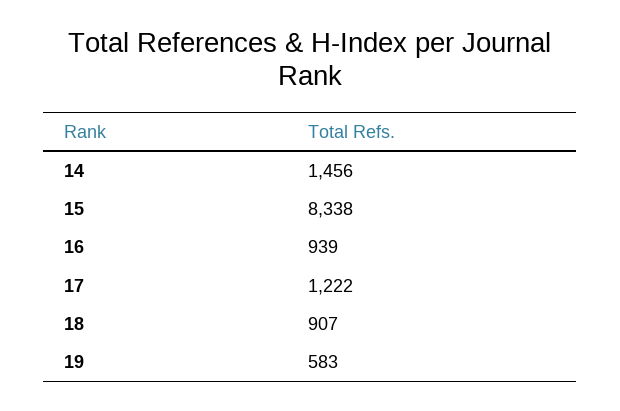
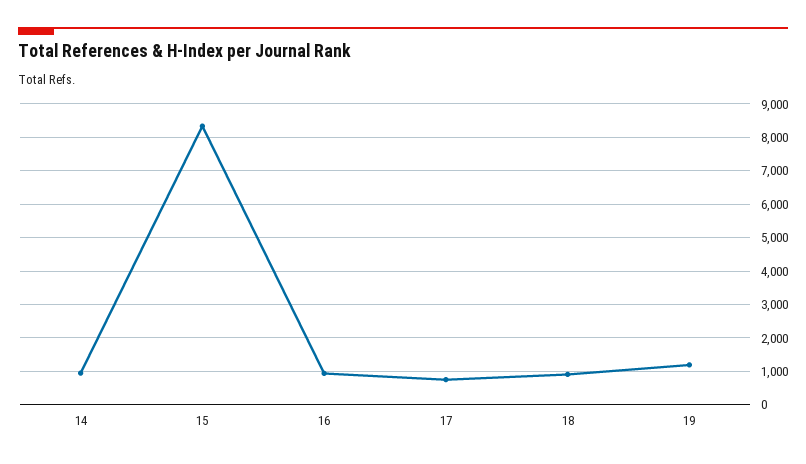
  {
-   "14": 1456,
+   "14": 1000,
    "15": 8338,
    "16": 939,
-   "17": 1222,
+   "17": 800,
    "18": 907,
-   "19": 583
+   "19": 1200
  }

